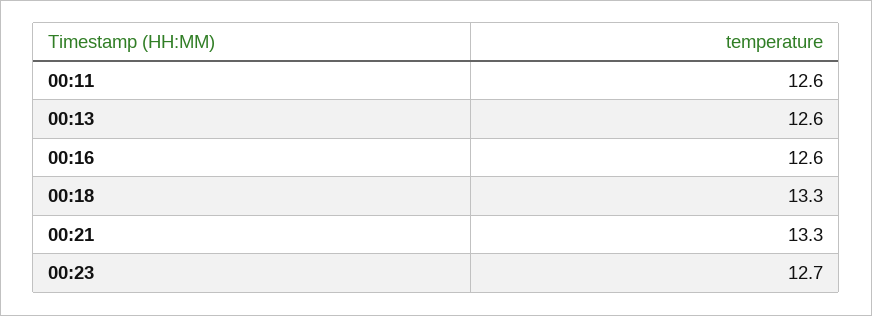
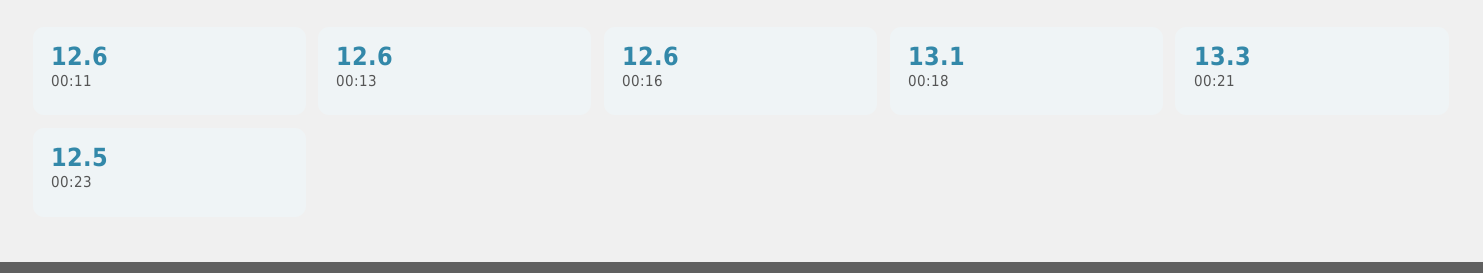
  {
    "00:11": 12.6,
    "00:13": 12.6,
    "00:16": 12.6,
-   "00:18": 13.3,
+   "00:18": 13.1,
    "00:21": 13.3,
-   "00:23": 12.7
+   "00:23": 12.5
  }

